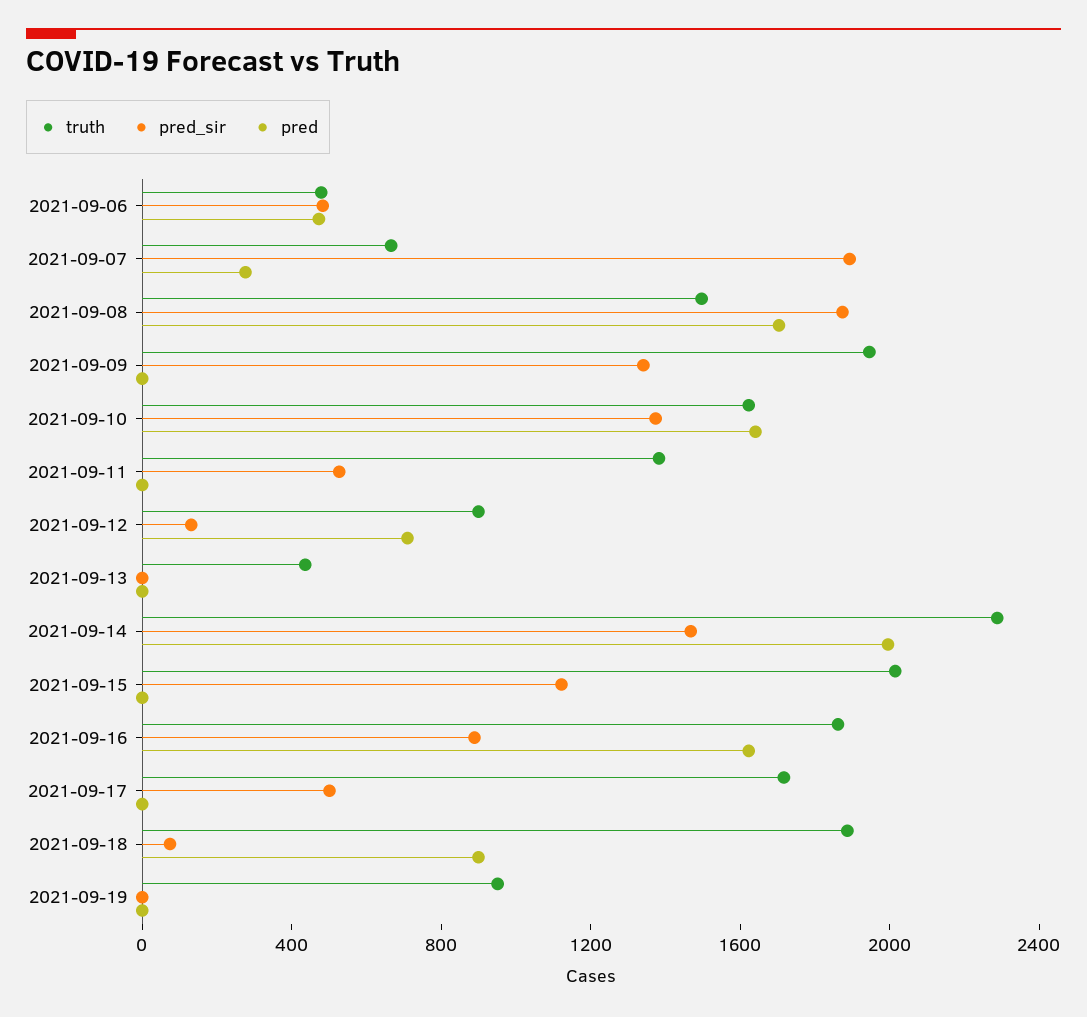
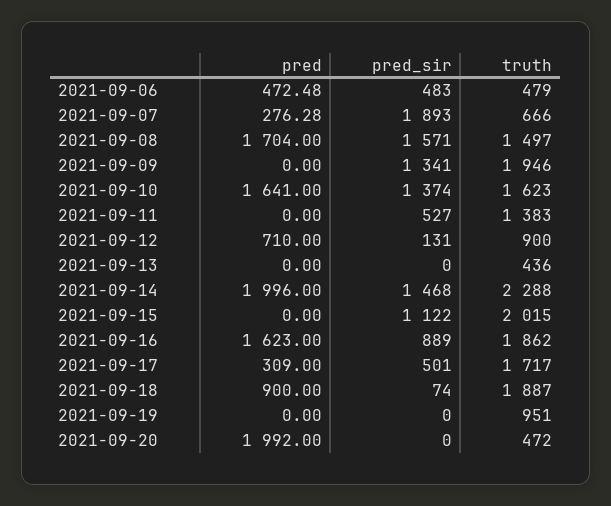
  {
    "truth": {
      "2021-09-06": 479,
      "2021-09-07": 666,
      "2021-09-08": 1497,
      "2021-09-09": 1946,
      "2021-09-10": 1623,
      "2021-09-11": 1383,
      "2021-09-12": 900,
      "2021-09-13": 436,
      "2021-09-14": 2288,
      "2021-09-15": 2015,
      "2021-09-16": 1862,
      "2021-09-17": 1717,
      "2021-09-18": 1887,
-     "2021-09-19": 951
+     "2021-09-19": 951,
+     "2021-09-20": 472
    },
    "pred_sir": {
      "2021-09-06": 483,
      "2021-09-07": 1893,
-     "2021-09-08": 1900,
+     "2021-09-08": 1571,
      "2021-09-09": 1341,
      "2021-09-10": 1374,
      "2021-09-11": 527,
      "2021-09-12": 131,
      "2021-09-13": 0,
      "2021-09-14": 1468,
      "2021-09-15": 1122,
      "2021-09-16": 889,
      "2021-09-17": 501,
      "2021-09-18": 74,
-     "2021-09-19": 0
+     "2021-09-19": 0,
+     "2021-09-20": 0
    },
    "pred": {
      "2021-09-06": 472.48,
      "2021-09-07": 276.28,
      "2021-09-08": 1704,
      "2021-09-09": 0,
      "2021-09-10": 1641,
      "2021-09-11": 0,
      "2021-09-12": 710,
      "2021-09-13": 0,
      "2021-09-14": 1996,
      "2021-09-15": 0,
      "2021-09-16": 1623,
-     "2021-09-17": 0,
+     "2021-09-17": 309,
      "2021-09-18": 900,
-     "2021-09-19": 0
+     "2021-09-19": 0,
+     "2021-09-20": 1992
    }
  }

